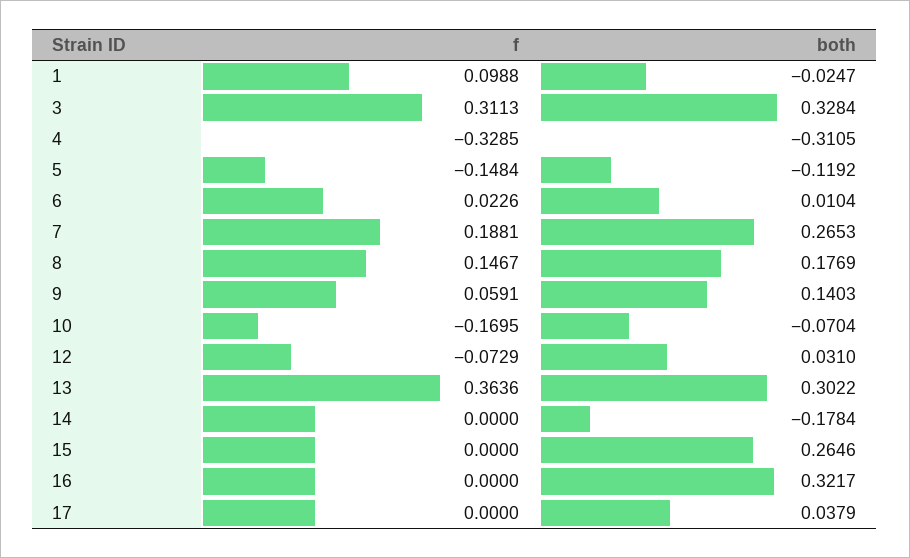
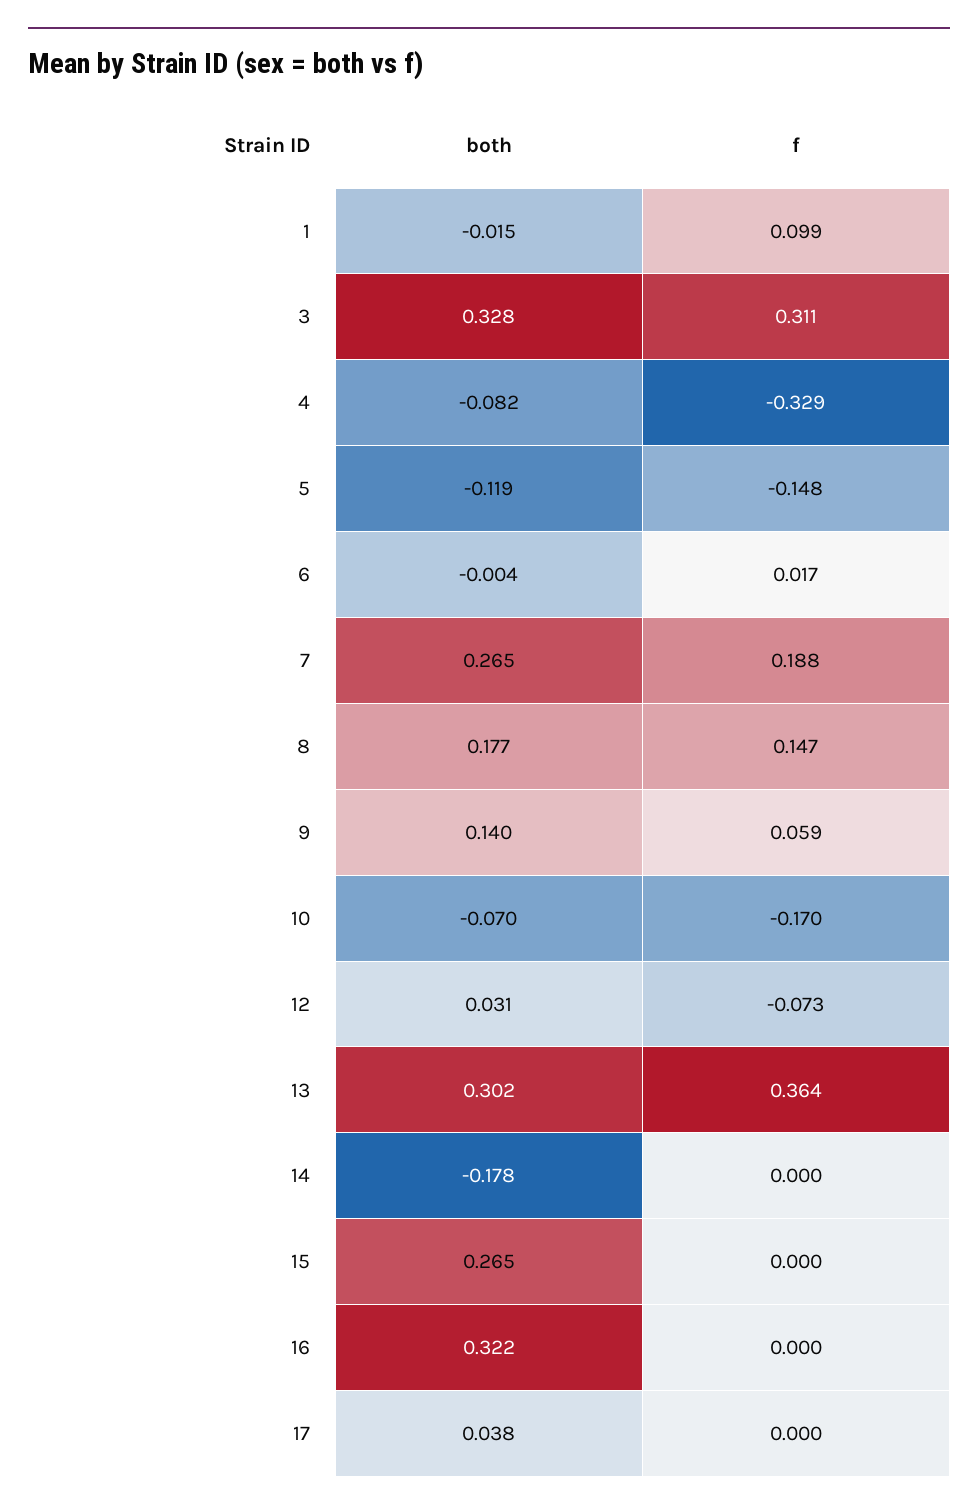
  {
    "f": {
      "1": 0.0988,
      "3": 0.3113,
      "4": -0.3285,
      "5": -0.1484,
-     "6": 0.0226,
+     "6": 0.017,
      "7": 0.1881,
      "8": 0.1467,
      "9": 0.0591,
      "10": -0.1695,
      "12": -0.0729,
      "13": 0.3636,
      "14": 0,
      "15": 0,
      "16": 0,
      "17": 0
    },
    "both": {
-     "1": -0.0247,
+     "1": -0.015,
      "3": 0.3284,
-     "4": -0.3105,
+     "4": -0.082,
      "5": -0.1192,
-     "6": 0.0104,
+     "6": -0.004,
      "7": 0.2653,
      "8": 0.1769,
      "9": 0.1403,
      "10": -0.0704,
      "12": 0.031,
      "13": 0.3022,
      "14": -0.1784,
      "15": 0.2646,
      "16": 0.3217,
      "17": 0.0379
    }
  }

